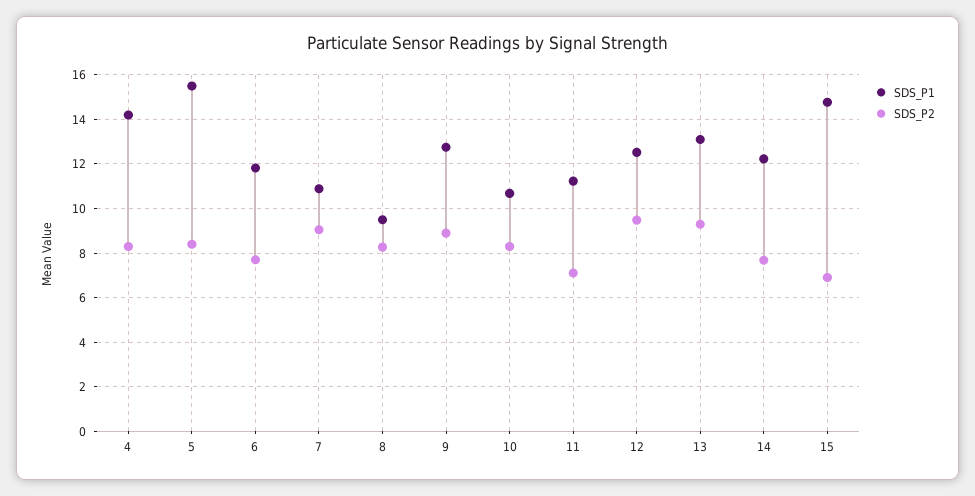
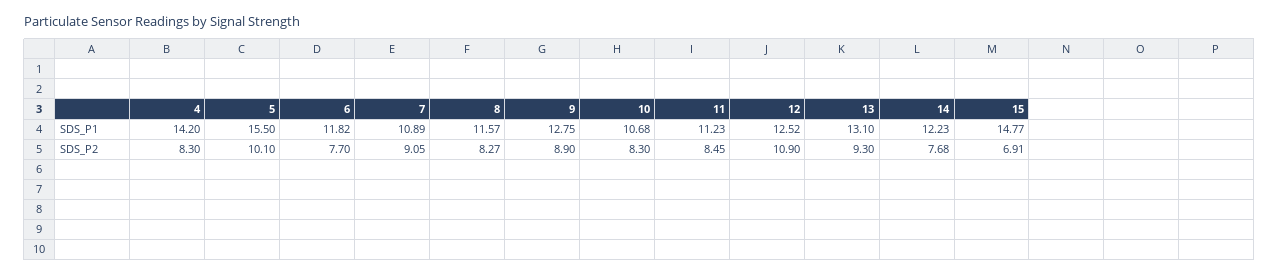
  {
    "SDS_P1": {
      "4": 14.2,
      "5": 15.5,
      "6": 11.82,
      "7": 10.89,
-     "8": 9.5,
+     "8": 11.57,
      "9": 12.75,
      "10": 10.68,
      "11": 11.23,
      "12": 12.52,
      "13": 13.1,
      "14": 12.23,
      "15": 14.77
    },
    "SDS_P2": {
      "4": 8.3,
-     "5": 8.5,
+     "5": 10.1,
      "6": 7.7,
      "7": 9.05,
      "8": 8.27,
      "9": 8.9,
      "10": 8.3,
-     "11": 7,
+     "11": 8.45,
-     "12": 9.5,
+     "12": 10.9,
      "13": 9.3,
      "14": 7.68,
      "15": 6.91
    }
  }

